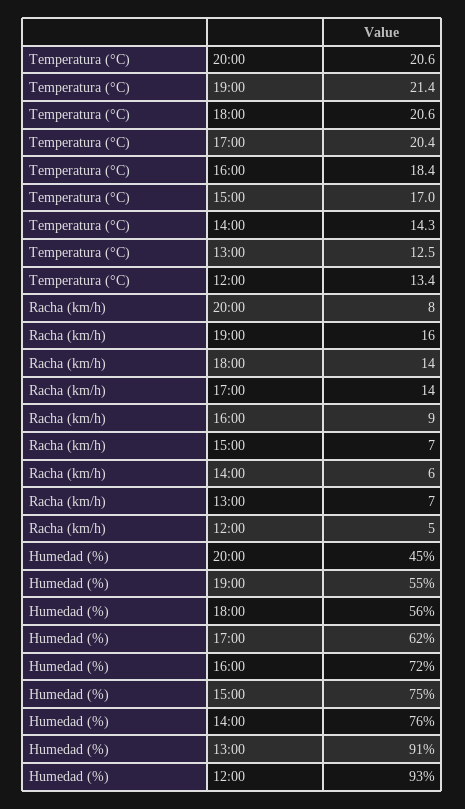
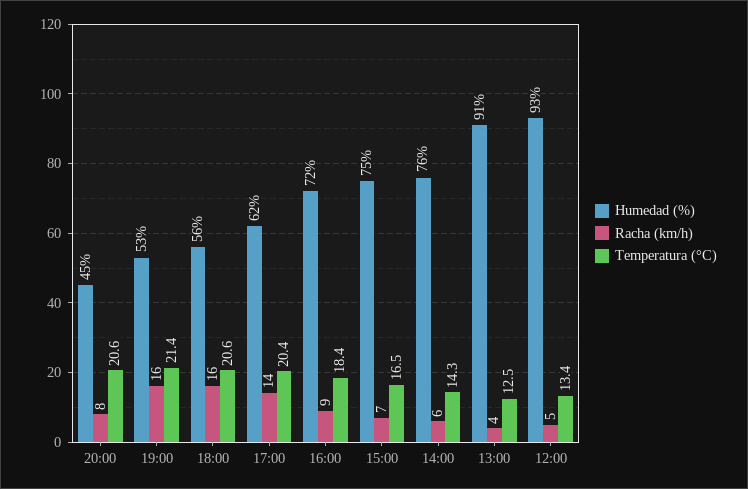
  {
    "Temperatura (°C)": {
      "20:00": 20.6,
      "19:00": 21.4,
      "18:00": 20.6,
      "17:00": 20.4,
      "16:00": 18.4,
-     "15:00": 17,
+     "15:00": 16.5,
      "14:00": 14.3,
      "13:00": 12.5,
      "12:00": 13.4
    },
    "Racha (km/h)": {
      "20:00": 8,
      "19:00": 16,
-     "18:00": 14,
+     "18:00": 16,
      "17:00": 14,
      "16:00": 9,
      "15:00": 7,
      "14:00": 6,
-     "13:00": 7,
+     "13:00": 4,
      "12:00": 5
    },
    "Humedad (%)": {
      "20:00": 45,
-     "19:00": 55,
+     "19:00": 53,
      "18:00": 56,
      "17:00": 62,
      "16:00": 72,
      "15:00": 75,
      "14:00": 76,
      "13:00": 91,
      "12:00": 93
    }
  }

